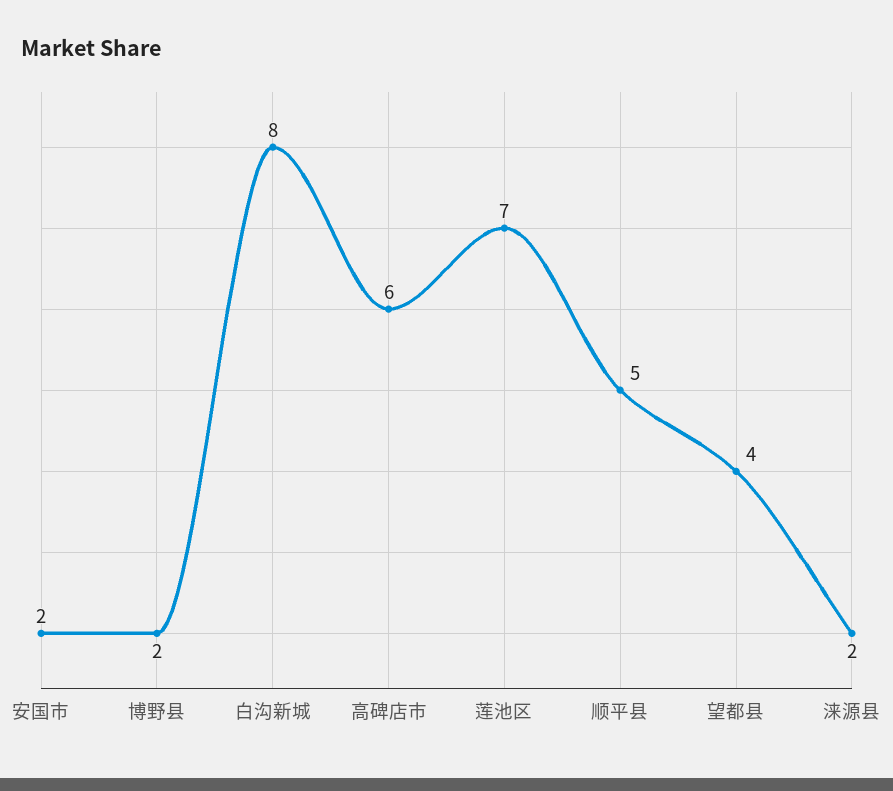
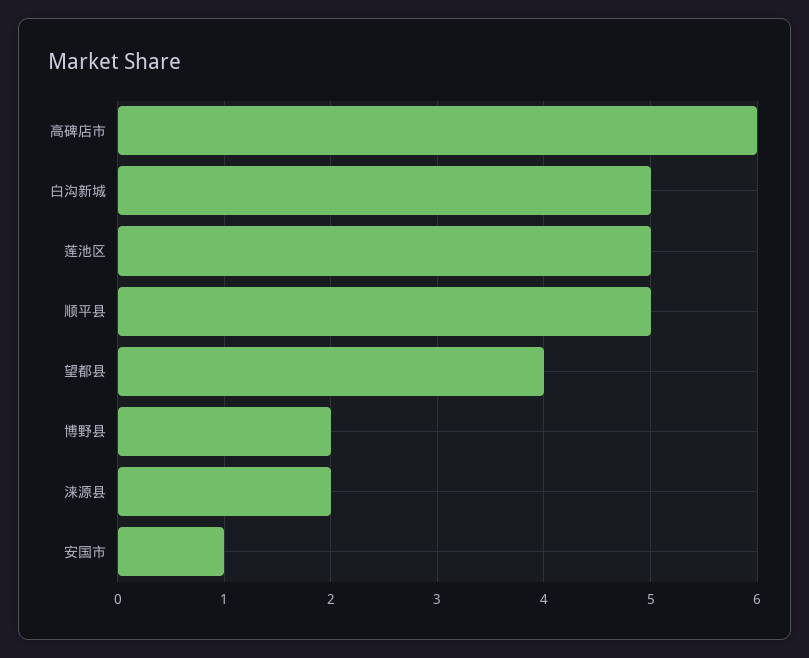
  {
-   "安国市": 2,
+   "安国市": 1,
    "博野县": 2,
-   "白沟新城": 8,
+   "白沟新城": 5,
    "高碑店市": 6,
-   "莲池区": 7,
+   "莲池区": 5,
    "顺平县": 5,
    "望都县": 4,
    "涞源县": 2
  }

